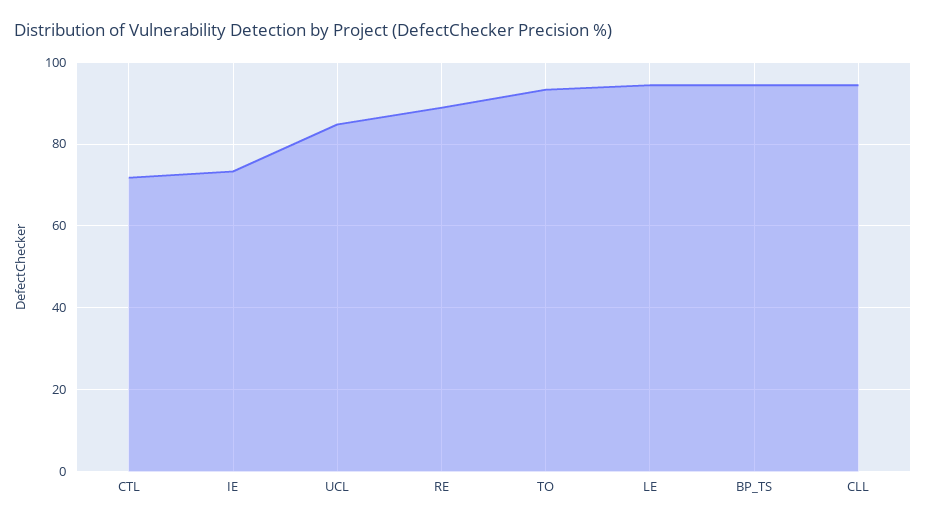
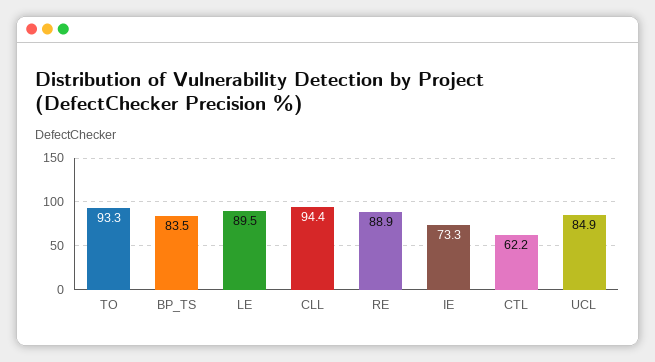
  {
-   "CTL": 72,
+   "CTL": 62.2,
    "IE": 73.3,
    "UCL": 84.9,
    "RE": 88.9,
    "TO": 93.3,
-   "LE": 94,
+   "LE": 89.5,
-   "BP_TS": 94,
+   "BP_TS": 83.5,
    "CLL": 94.4
  }

